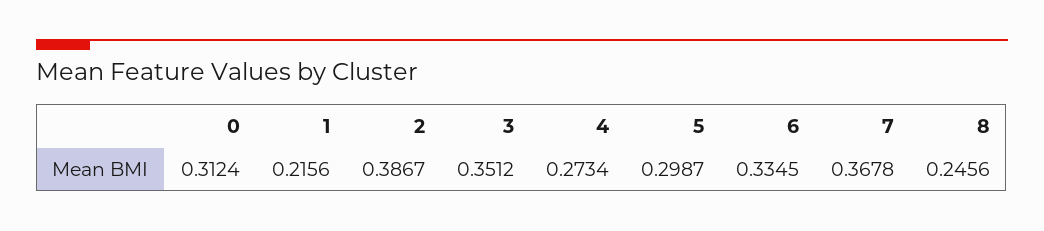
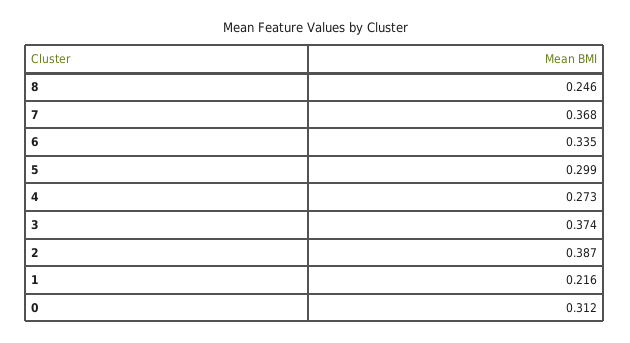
  {
    "0": 0.3124,
    "1": 0.2156,
    "2": 0.3867,
-   "3": 0.3512,
+   "3": 0.374,
    "4": 0.2734,
    "5": 0.2987,
    "6": 0.3345,
    "7": 0.3678,
    "8": 0.2456
  }

